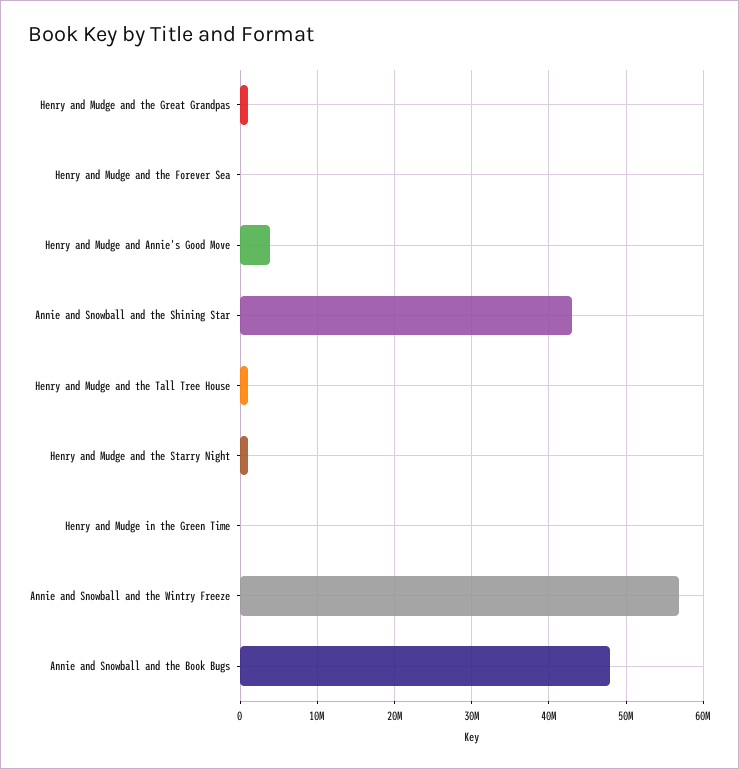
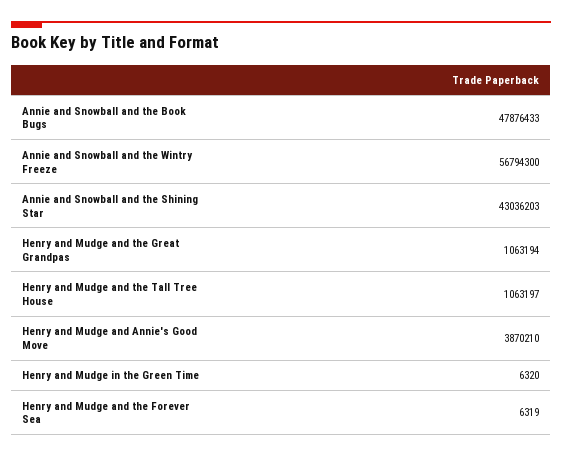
  {
    "Henry and Mudge and the Great Grandpas": 1063194,
    "Henry and Mudge and the Forever Sea": 6319,
    "Henry and Mudge and Annie's Good Move": 3870210,
    "Annie and Snowball and the Shining Star": 43036203,
    "Henry and Mudge and the Tall Tree House": 1063197,
-   "Henry and Mudge and the Starry Night": 1000000,
    "Henry and Mudge in the Green Time": 6320,
    "Annie and Snowball and the Wintry Freeze": 56794300,
    "Annie and Snowball and the Book Bugs": 47876433
  }

